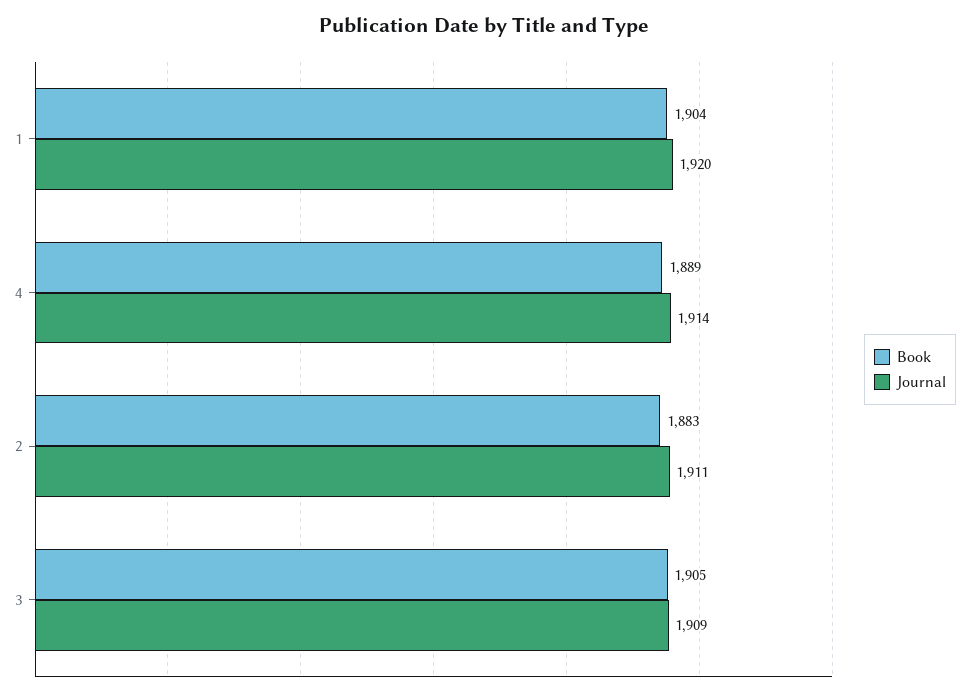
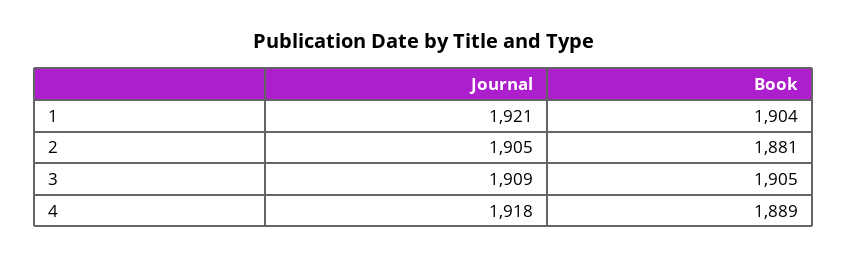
  {
    "Book": {
      "1": 1904,
      "4": 1889,
-     "2": 1883,
+     "2": 1881,
      "3": 1905
    },
    "Journal": {
-     "1": 1920,
+     "1": 1921,
-     "4": 1914,
+     "4": 1918,
-     "2": 1911,
+     "2": 1905,
      "3": 1909
    }
  }

